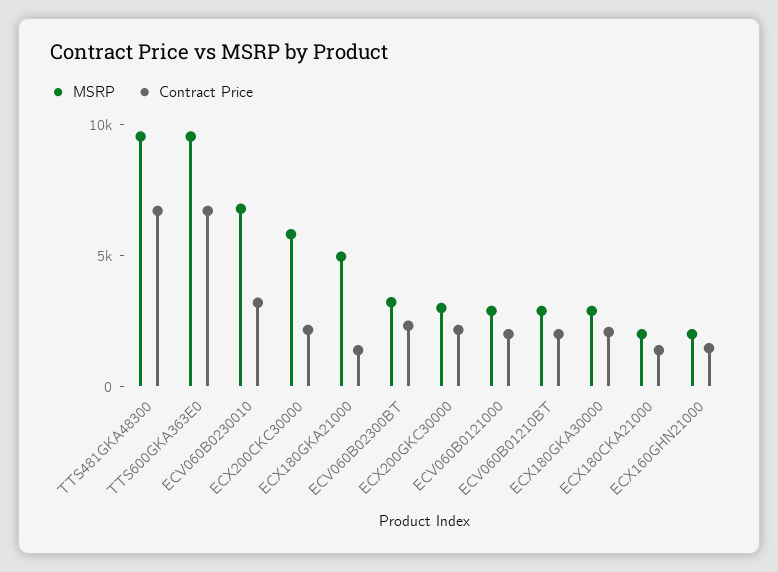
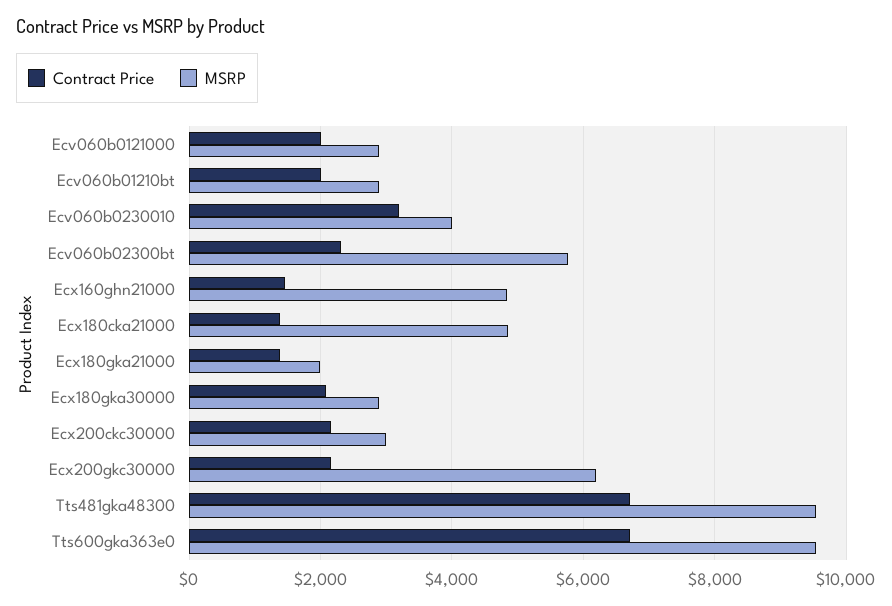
  {
    "MSRP": {
      "TTS481GKA48300": 9600,
      "TTS600GKA363E0": 9600,
-     "ECV060B0230010": 7000,
+     "ECV060B0230010": 4000,
-     "ECX200CKC30000": 6000,
+     "ECX200CKC30000": 3000,
-     "ECX180GKA21000": 5000,
+     "ECX180GKA21000": 2000,
-     "ECV060B02300BT": 3000,
+     "ECV060B02300BT": 5800,
-     "ECX200GKC30000": 3000,
+     "ECX200GKC30000": 6200,
      "ECV060B0121000": 2800,
      "ECV060B01210BT": 2800,
      "ECX180GKA30000": 2800,
-     "ECX180CKA21000": 2000,
+     "ECX180CKA21000": 4800,
-     "ECX160GHN21000": 2000
+     "ECX160GHN21000": 4800
    },
    "Contract Price": {
      "TTS481GKA48300": 6800,
      "TTS600GKA363E0": 6800,
      "ECV060B0230010": 3200,
      "ECX200CKC30000": 2200,
      "ECX180GKA21000": 1400,
      "ECV060B02300BT": 2400,
      "ECX200GKC30000": 2200,
      "ECV060B0121000": 2000,
      "ECV060B01210BT": 2000,
      "ECX180GKA30000": 2000,
      "ECX180CKA21000": 1400,
      "ECX160GHN21000": 1400
    }
  }

